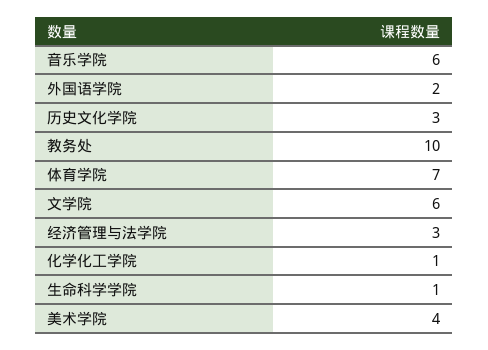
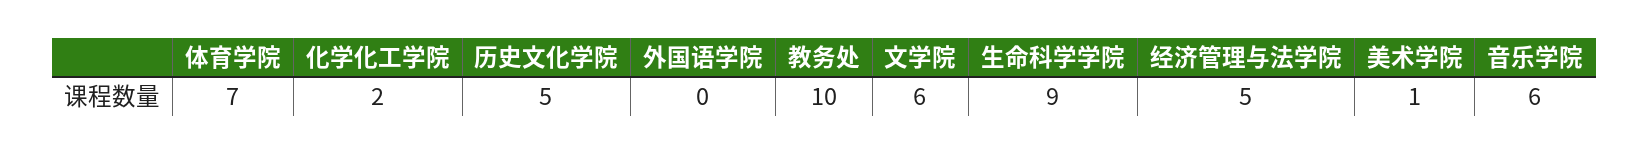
  {
    "音乐学院": 6,
-   "外国语学院": 2,
+   "外国语学院": 0,
-   "历史文化学院": 3,
+   "历史文化学院": 5,
    "教务处": 10,
    "体育学院": 7,
    "文学院": 6,
-   "经济管理与法学院": 3,
+   "经济管理与法学院": 5,
-   "化学化工学院": 1,
+   "化学化工学院": 2,
-   "生命科学学院": 1,
+   "生命科学学院": 9,
-   "美术学院": 4
+   "美术学院": 1
  }

